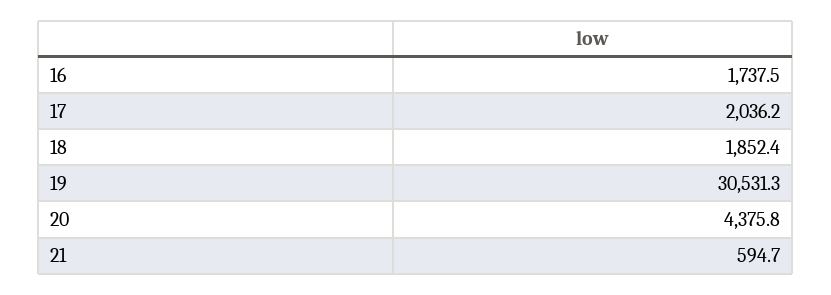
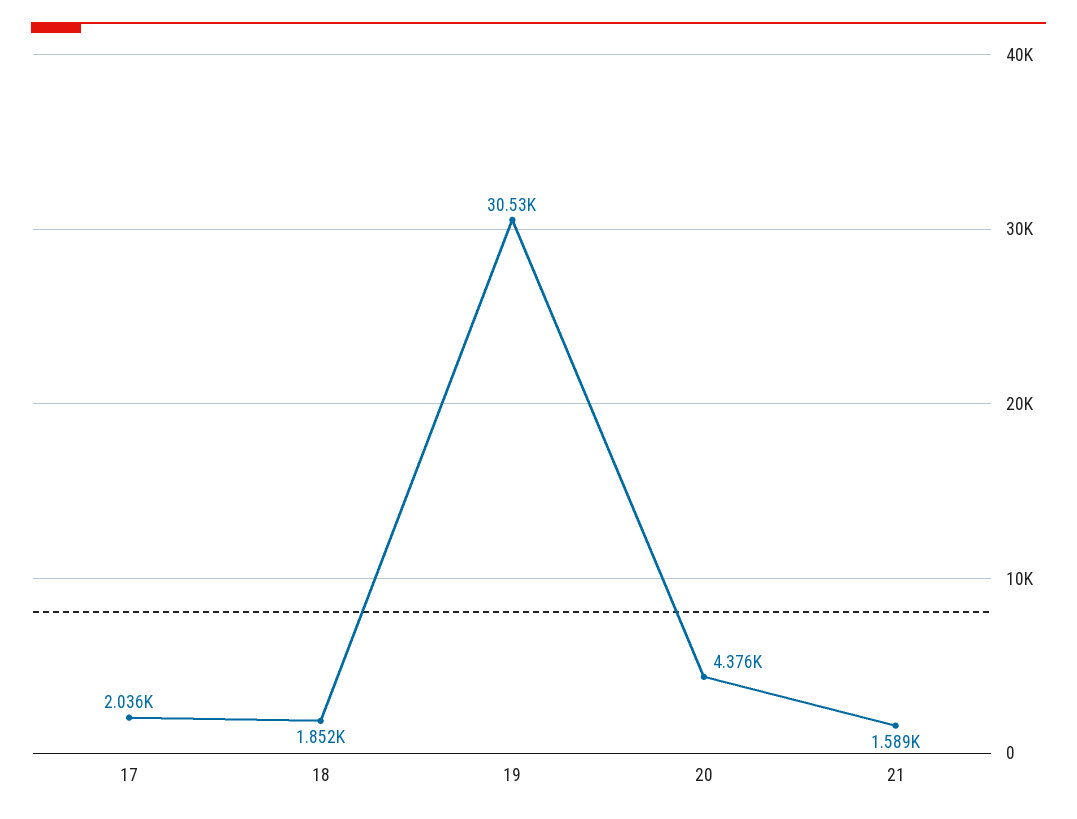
  {
-   "16": 1737.5,
    "17": 2036.2,
    "18": 1852.4,
    "19": 30531.3,
    "20": 4375.8,
-   "21": 594.7
+   "21": 1589
  }

